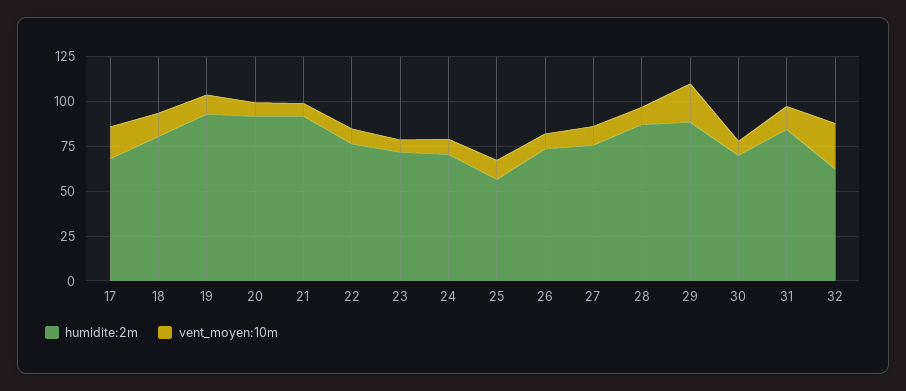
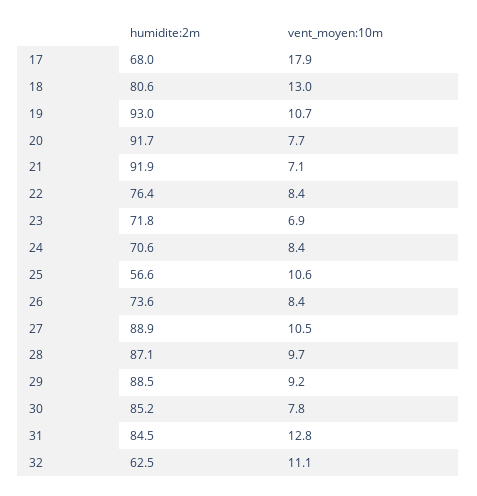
  {
    "humidite:2m": {
      "17": 68,
      "18": 80.6,
      "19": 93,
      "20": 91.7,
      "21": 91.9,
      "22": 76.4,
      "23": 71.8,
      "24": 70.6,
      "25": 56.6,
      "26": 73.6,
-     "27": 75,
+     "27": 88.9,
      "28": 87.1,
      "29": 88.5,
-     "30": 70,
+     "30": 85.2,
      "31": 84.5,
      "32": 62.5
    },
    "vent_moyen:10m": {
      "17": 17.9,
      "18": 13,
      "19": 10.7,
      "20": 7.7,
      "21": 7.1,
      "22": 8.4,
      "23": 6.9,
      "24": 8.4,
      "25": 10.6,
      "26": 8.4,
      "27": 10.5,
      "28": 9.7,
-     "29": 20,
+     "29": 9.2,
      "30": 7.8,
      "31": 12.8,
-     "32": 25
+     "32": 11.1
    }
  }

